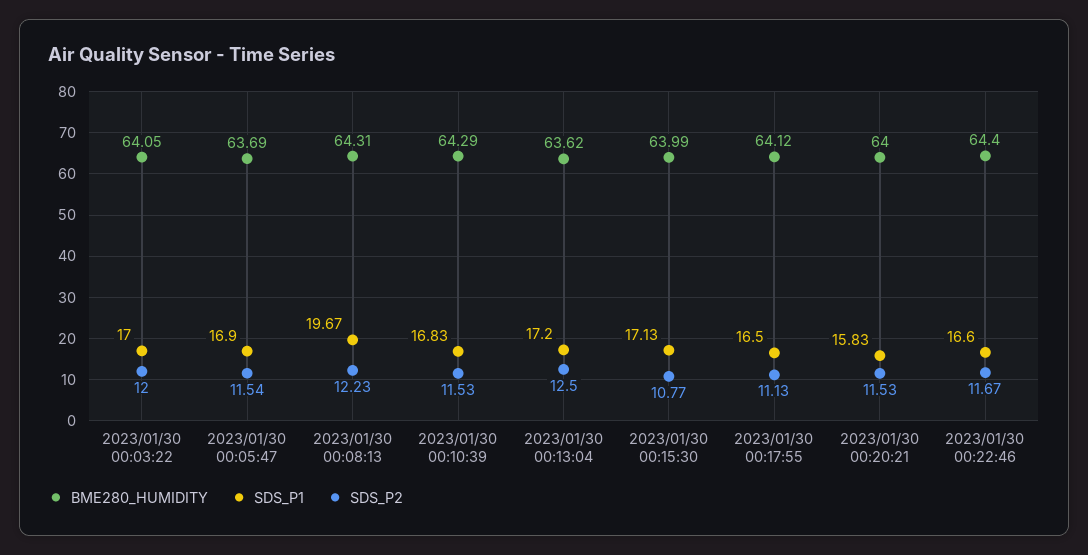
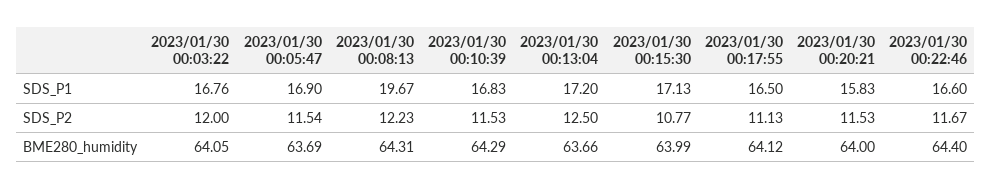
  {
    "BME280_HUMIDITY": {
      "2023/01/30 00:03:22": 64.05,
      "2023/01/30 00:05:47": 63.69,
      "2023/01/30 00:08:13": 64.31,
      "2023/01/30 00:10:39": 64.29,
-     "2023/01/30 00:13:04": 63.62,
+     "2023/01/30 00:13:04": 63.66,
      "2023/01/30 00:15:30": 63.99,
      "2023/01/30 00:17:55": 64.12,
      "2023/01/30 00:20:21": 64,
      "2023/01/30 00:22:46": 64.4
    },
    "SDS_P1": {
-     "2023/01/30 00:03:22": 17,
+     "2023/01/30 00:03:22": 16.76,
      "2023/01/30 00:05:47": 16.9,
      "2023/01/30 00:08:13": 19.67,
      "2023/01/30 00:10:39": 16.83,
      "2023/01/30 00:13:04": 17.2,
      "2023/01/30 00:15:30": 17.13,
      "2023/01/30 00:17:55": 16.5,
      "2023/01/30 00:20:21": 15.83,
      "2023/01/30 00:22:46": 16.6
    },
    "SDS_P2": {
      "2023/01/30 00:03:22": 12,
      "2023/01/30 00:05:47": 11.54,
      "2023/01/30 00:08:13": 12.23,
      "2023/01/30 00:10:39": 11.53,
      "2023/01/30 00:13:04": 12.5,
      "2023/01/30 00:15:30": 10.77,
      "2023/01/30 00:17:55": 11.13,
      "2023/01/30 00:20:21": 11.53,
      "2023/01/30 00:22:46": 11.67
    }
  }

